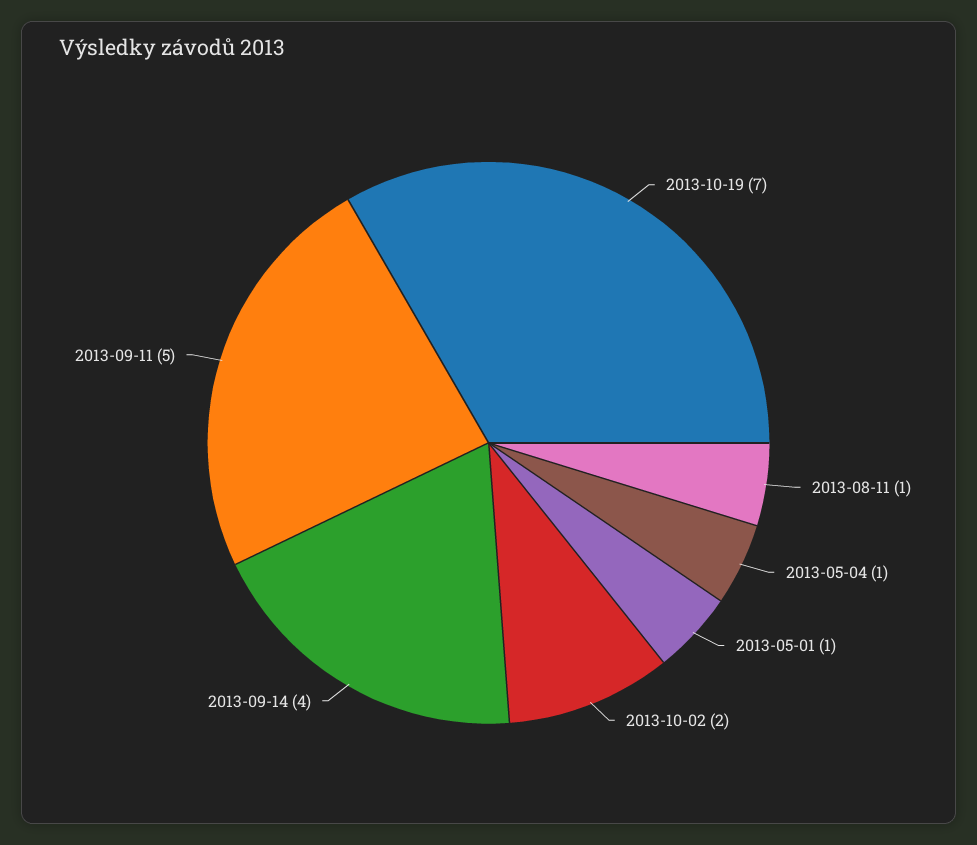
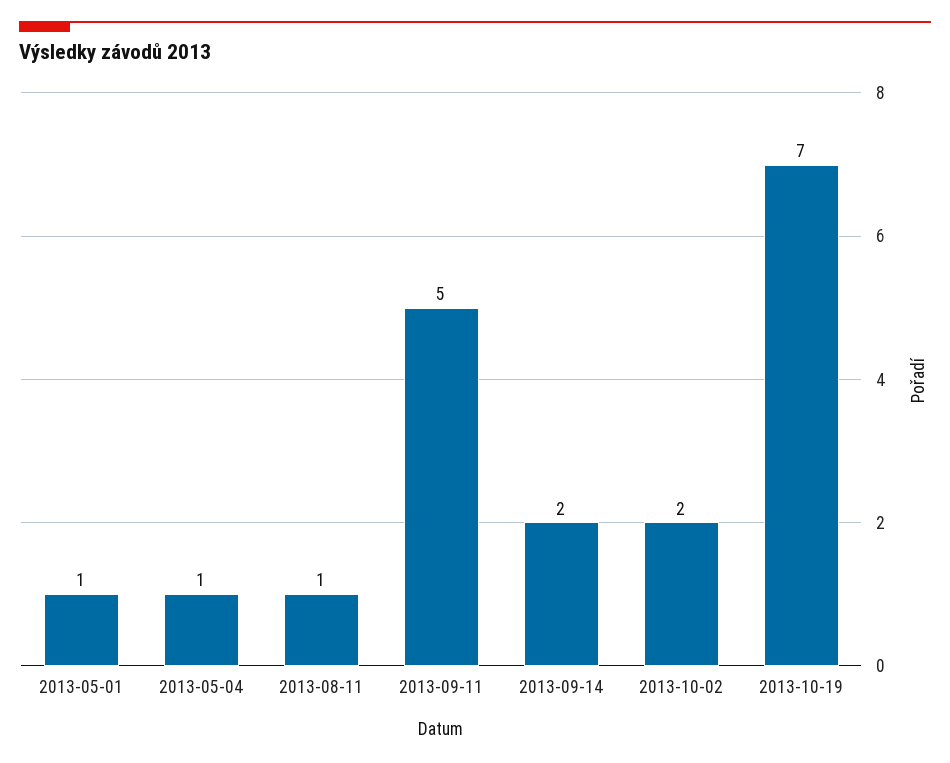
  {
    "2013-10-19": 7,
    "2013-08-11": 1,
    "2013-05-04": 1,
    "2013-05-01": 1,
    "2013-10-02": 2,
-   "2013-09-14": 4,
+   "2013-09-14": 2,
    "2013-09-11": 5
  }

